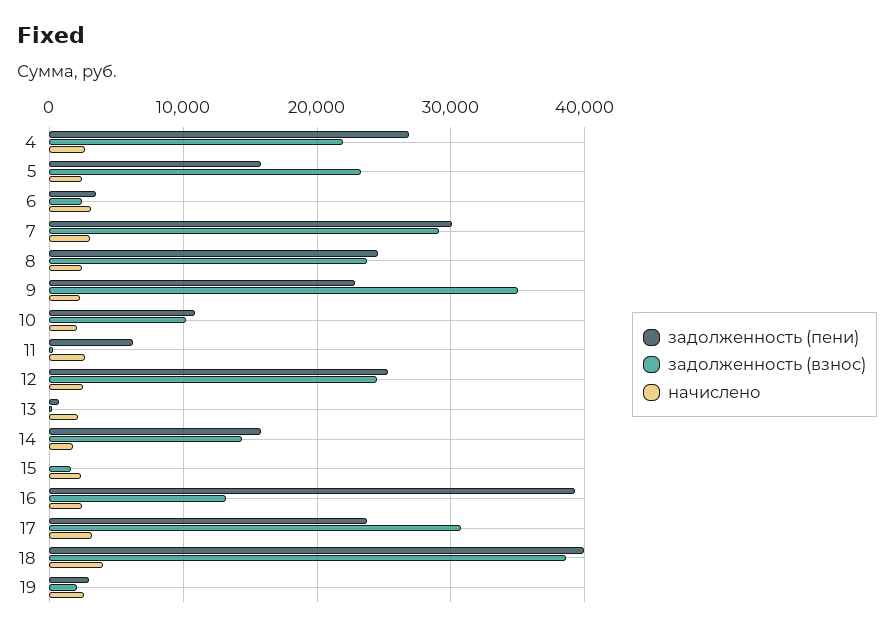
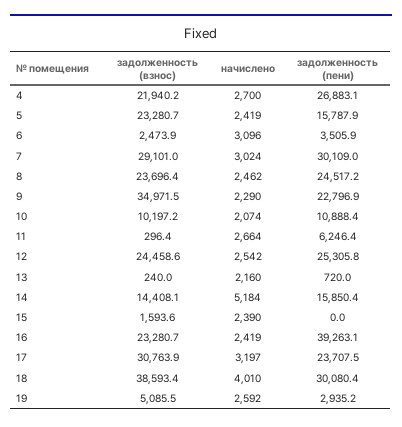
  {
    "задолженность (пени)": {
      "4": 26883.1,
      "5": 15787.9,
      "6": 3505.9,
      "7": 30109,
      "8": 24517.2,
      "9": 22796.9,
      "10": 10888.4,
      "11": 6246.4,
      "12": 25305.8,
      "13": 720,
      "14": 15850.4,
      "15": 0,
      "16": 39263.1,
      "17": 23707.5,
-     "18": 40000,
+     "18": 30080.4,
      "19": 2935.2
    },
    "задолженность (взнос)": {
      "4": 21940.2,
      "5": 23280.7,
      "6": 2473.9,
      "7": 29101,
      "8": 23696.4,
      "9": 34971.5,
      "10": 10197.2,
      "11": 296.4,
      "12": 24458.6,
      "13": 240,
      "14": 14408.1,
      "15": 1593.6,
-     "16": 13000,
+     "16": 23280.7,
      "17": 30763.9,
      "18": 38593.4,
-     "19": 2000
+     "19": 5085.5
    },
    "начислено": {
      "4": 2700,
      "5": 2419,
      "6": 3096,
      "7": 3024,
      "8": 2462,
      "9": 2290,
      "10": 2074,
      "11": 2664,
      "12": 2542,
      "13": 2160,
-     "14": 2000,
+     "14": 5184,
      "15": 2390,
      "16": 2419,
      "17": 3197,
      "18": 4010,
      "19": 2592
    }
  }

